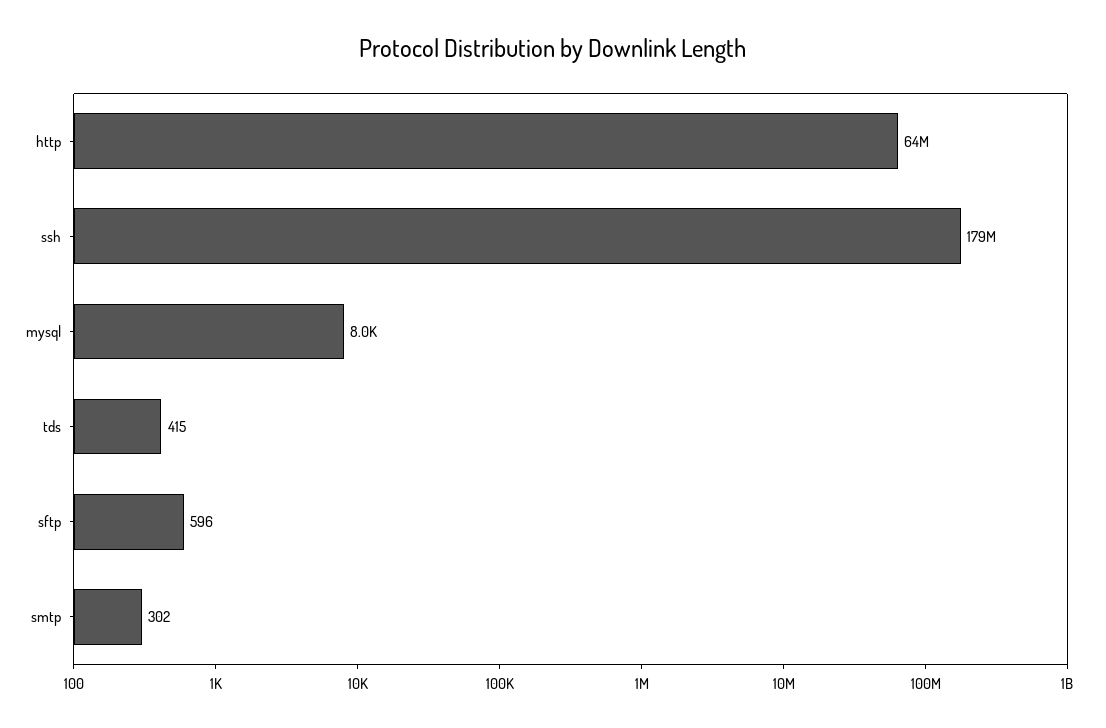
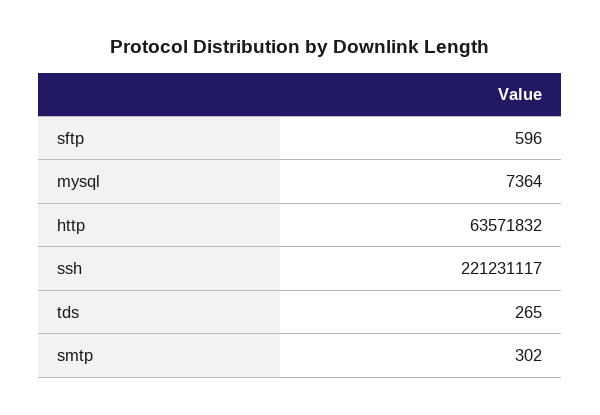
  {
    "http": 63571832,
-   "ssh": 179000000,
+   "ssh": 221231117,
-   "mysql": 8000,
+   "mysql": 7364,
-   "tds": 415,
+   "tds": 265,
    "sftp": 596,
    "smtp": 302
  }

